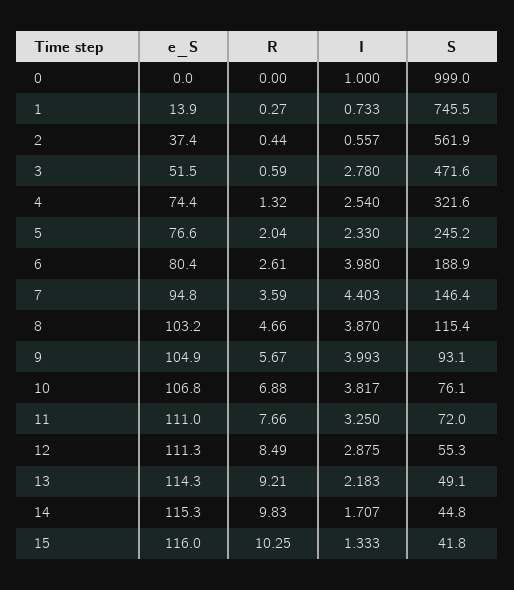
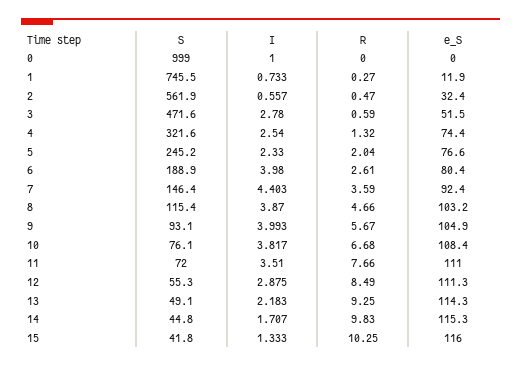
  {
    "e_S": {
      "0": 0,
-     "1": 13.9,
+     "1": 11.9,
-     "2": 37.4,
+     "2": 32.4,
      "3": 51.5,
      "4": 74.4,
      "5": 76.6,
      "6": 80.4,
-     "7": 94.8,
+     "7": 92.4,
      "8": 103.2,
      "9": 104.9,
-     "10": 106.8,
+     "10": 108.4,
      "11": 111,
      "12": 111.3,
      "13": 114.3,
      "14": 115.3,
      "15": 116
    },
    "R": {
      "0": 0,
      "1": 0.27,
-     "2": 0.44,
+     "2": 0.47,
      "3": 0.59,
      "4": 1.32,
      "5": 2.04,
      "6": 2.61,
      "7": 3.59,
      "8": 4.66,
      "9": 5.67,
-     "10": 6.88,
+     "10": 6.68,
      "11": 7.66,
      "12": 8.49,
-     "13": 9.21,
+     "13": 9.25,
      "14": 9.83,
      "15": 10.25
    },
    "I": {
      "0": 1,
      "1": 0.733,
      "2": 0.557,
      "3": 2.78,
      "4": 2.54,
      "5": 2.33,
      "6": 3.98,
      "7": 4.403,
      "8": 3.87,
      "9": 3.993,
      "10": 3.817,
-     "11": 3.25,
+     "11": 3.51,
      "12": 2.875,
      "13": 2.183,
      "14": 1.707,
      "15": 1.333
    },
    "S": {
      "0": 999,
      "1": 745.5,
      "2": 561.9,
      "3": 471.6,
      "4": 321.6,
      "5": 245.2,
      "6": 188.9,
      "7": 146.4,
      "8": 115.4,
      "9": 93.1,
      "10": 76.1,
      "11": 72,
      "12": 55.3,
      "13": 49.1,
      "14": 44.8,
      "15": 41.8
    }
  }

